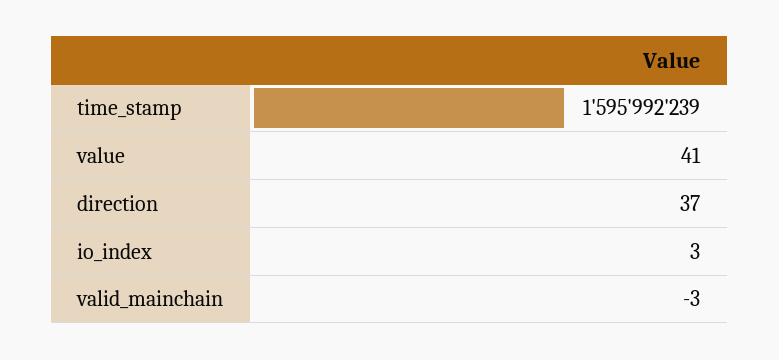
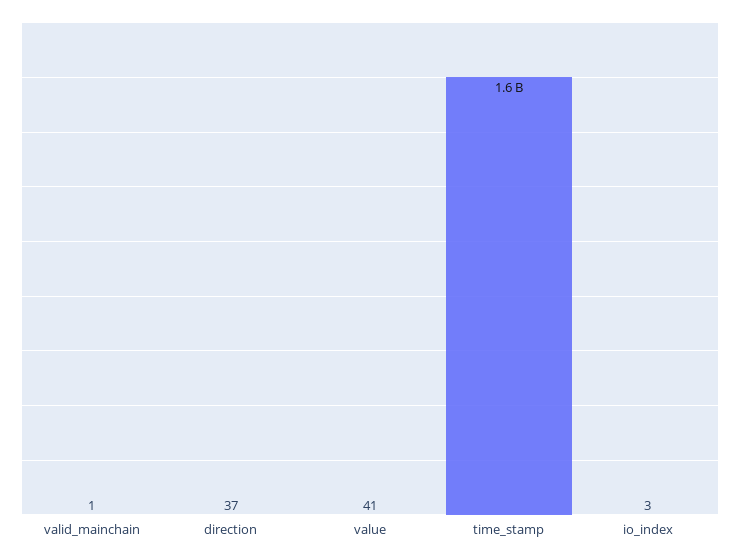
  {
    "time_stamp": 1595992239,
    "value": 41,
    "direction": 37,
    "io_index": 3,
-   "valid_mainchain": -3
+   "valid_mainchain": 1
  }

